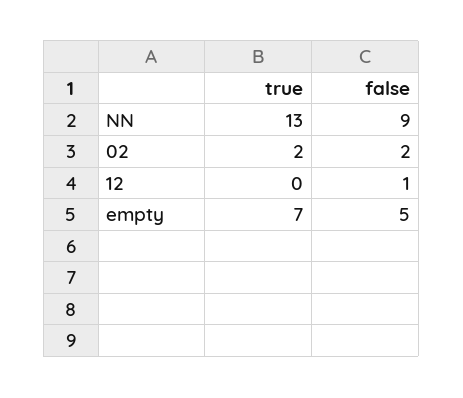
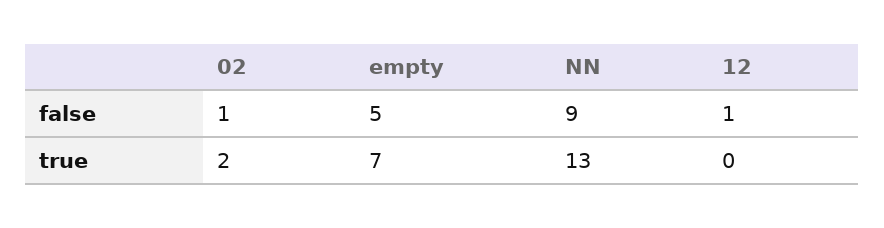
  {
    "true": {
      "NN": 13,
      "02": 2,
      "12": 0,
      "empty": 7
    },
    "false": {
      "NN": 9,
-     "02": 2,
+     "02": 1,
      "12": 1,
      "empty": 5
    }
  }

